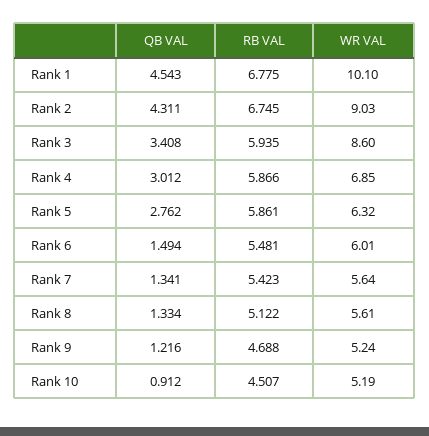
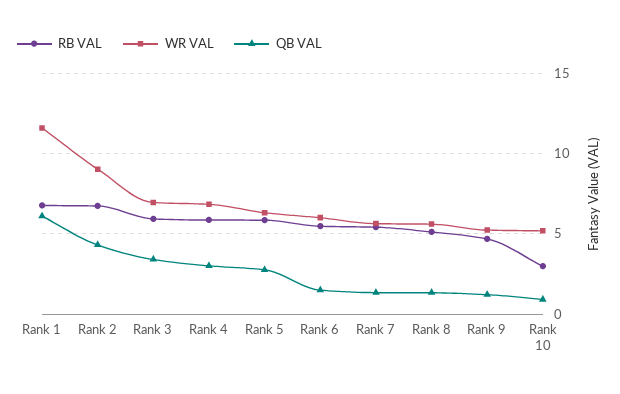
  {
    "QB VAL": {
-     "Rank 1": 4.543,
+     "Rank 1": 6,
      "Rank 2": 4.311,
      "Rank 3": 3.408,
      "Rank 4": 3.012,
      "Rank 5": 2.762,
      "Rank 6": 1.494,
      "Rank 7": 1.341,
      "Rank 8": 1.334,
      "Rank 9": 1.216,
      "Rank 10": 0.912
    },
    "RB VAL": {
      "Rank 1": 6.775,
      "Rank 2": 6.745,
      "Rank 3": 5.935,
      "Rank 4": 5.866,
      "Rank 5": 5.861,
      "Rank 6": 5.481,
      "Rank 7": 5.423,
      "Rank 8": 5.122,
      "Rank 9": 4.688,
-     "Rank 10": 4.507
+     "Rank 10": 3
    },
    "WR VAL": {
-     "Rank 1": 10.1,
+     "Rank 1": 11.5,
      "Rank 2": 9.03,
-     "Rank 3": 8.6,
+     "Rank 3": 7,
      "Rank 4": 6.85,
      "Rank 5": 6.32,
      "Rank 6": 6.01,
      "Rank 7": 5.64,
      "Rank 8": 5.61,
      "Rank 9": 5.24,
      "Rank 10": 5.19
    }
  }

